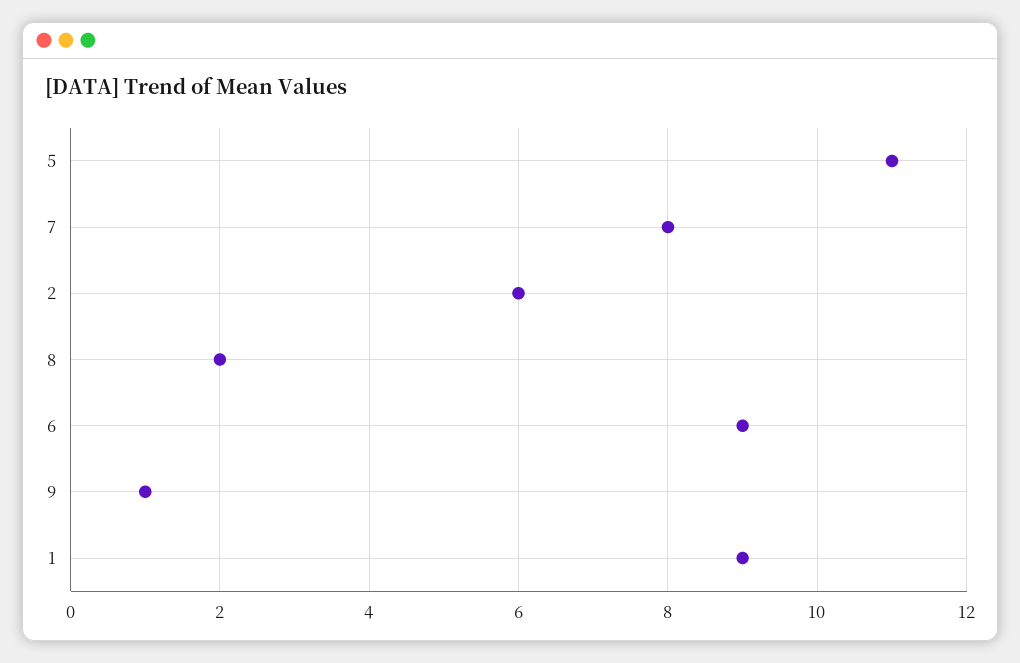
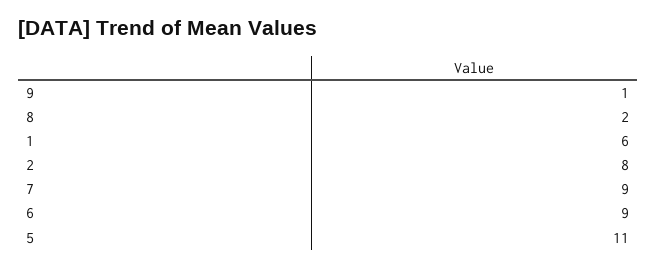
  {
    "5": 11,
-   "7": 8,
+   "7": 9,
-   "2": 6,
+   "2": 8,
    "8": 2,
    "6": 9,
    "9": 1,
-   "1": 9
+   "1": 6
  }

